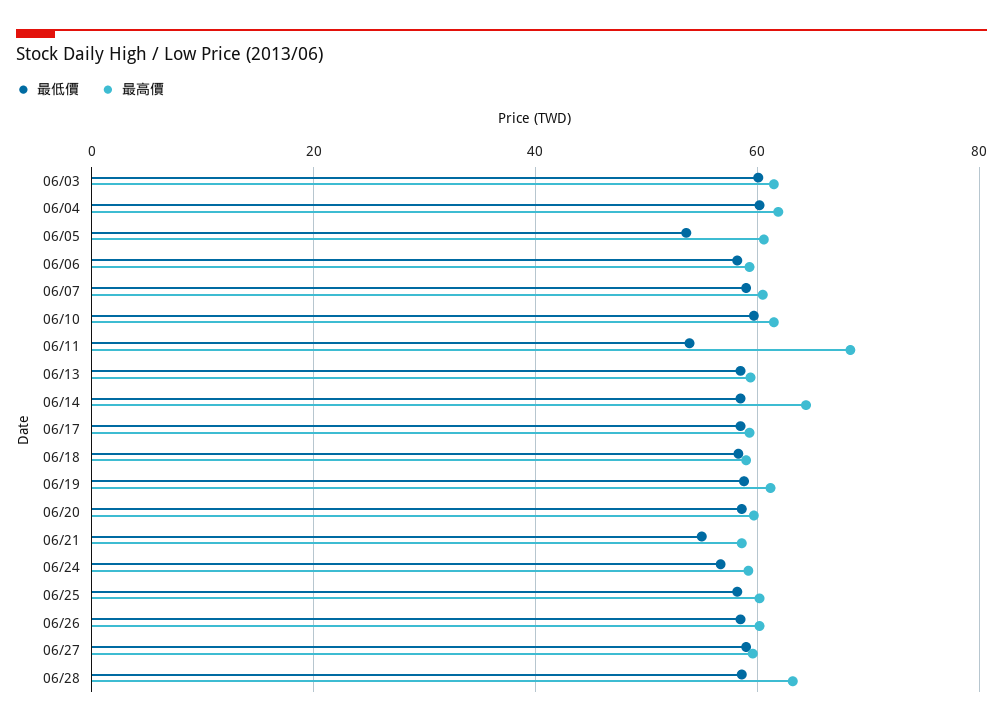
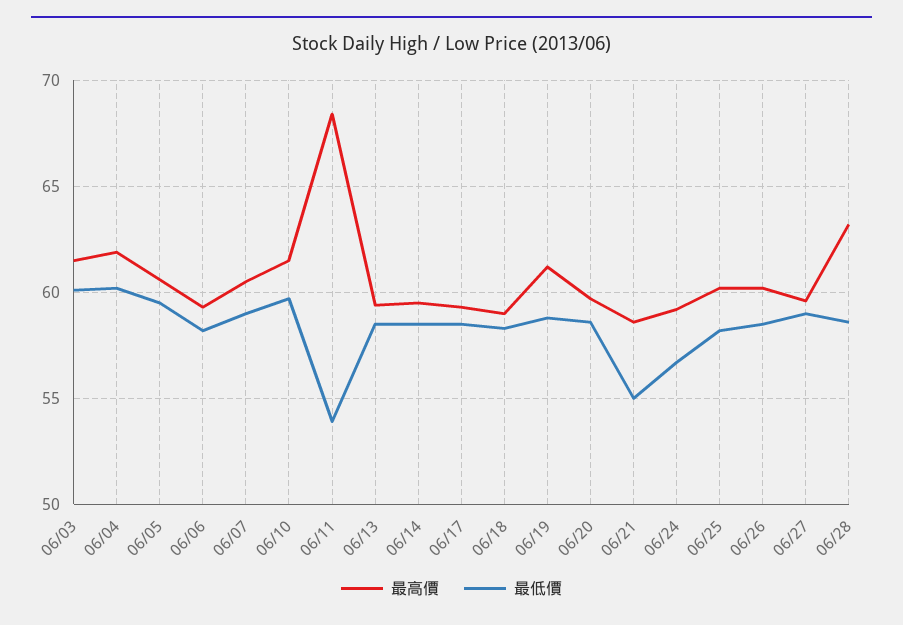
  {
    "最低價": {
      "06/03": 60,
      "06/04": 60,
-     "06/05": 54,
+     "06/05": 59.5,
      "06/06": 58,
      "06/07": 59,
      "06/10": 59.5,
      "06/11": 54,
      "06/13": 58.5,
      "06/14": 58.5,
      "06/17": 58.5,
      "06/18": 58.5,
      "06/19": 59,
      "06/20": 58.5,
      "06/21": 55,
      "06/24": 56.5,
      "06/25": 58,
      "06/26": 58.5,
      "06/27": 59,
      "06/28": 58.5
    },
    "最高價": {
      "06/03": 61.5,
      "06/04": 62,
      "06/05": 60.5,
      "06/06": 59.5,
      "06/07": 60.5,
      "06/10": 61.5,
      "06/11": 68.5,
      "06/13": 59.5,
-     "06/14": 64,
+     "06/14": 59.5,
      "06/17": 59.5,
      "06/18": 59,
      "06/19": 61,
      "06/20": 59.5,
      "06/21": 58.5,
      "06/24": 59,
      "06/25": 60,
      "06/26": 60,
      "06/27": 59.5,
      "06/28": 63
    }
  }

